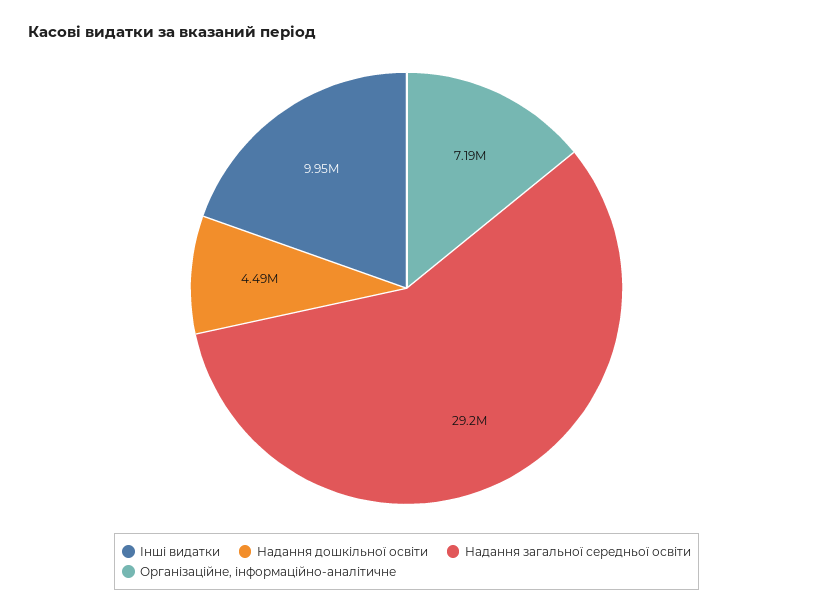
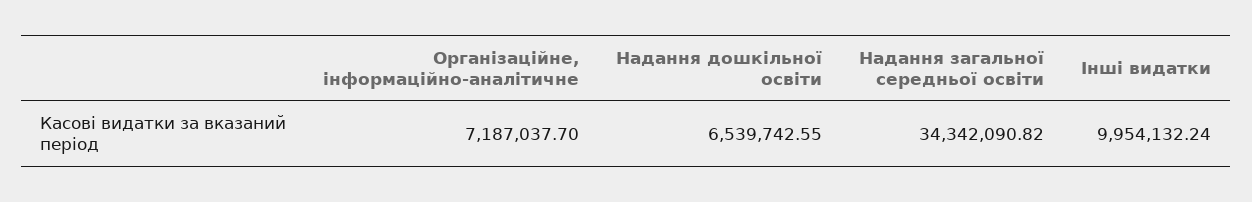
  {
    "Інші видатки": 9954132.24,
-   "Надання дошкільної освіти": 4490000,
+   "Надання дошкільної освіти": 6539742.55,
-   "Надання загальної середньої освіти": 29200000,
+   "Надання загальної середньої освіти": 34342090.82,
    "Організаційне, інформаційно-аналітичне": 7187037.7
  }

